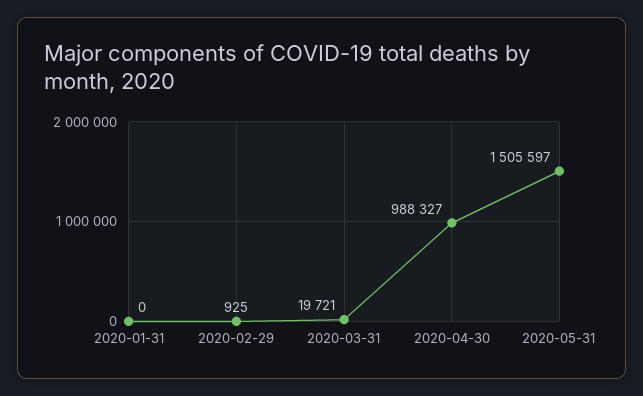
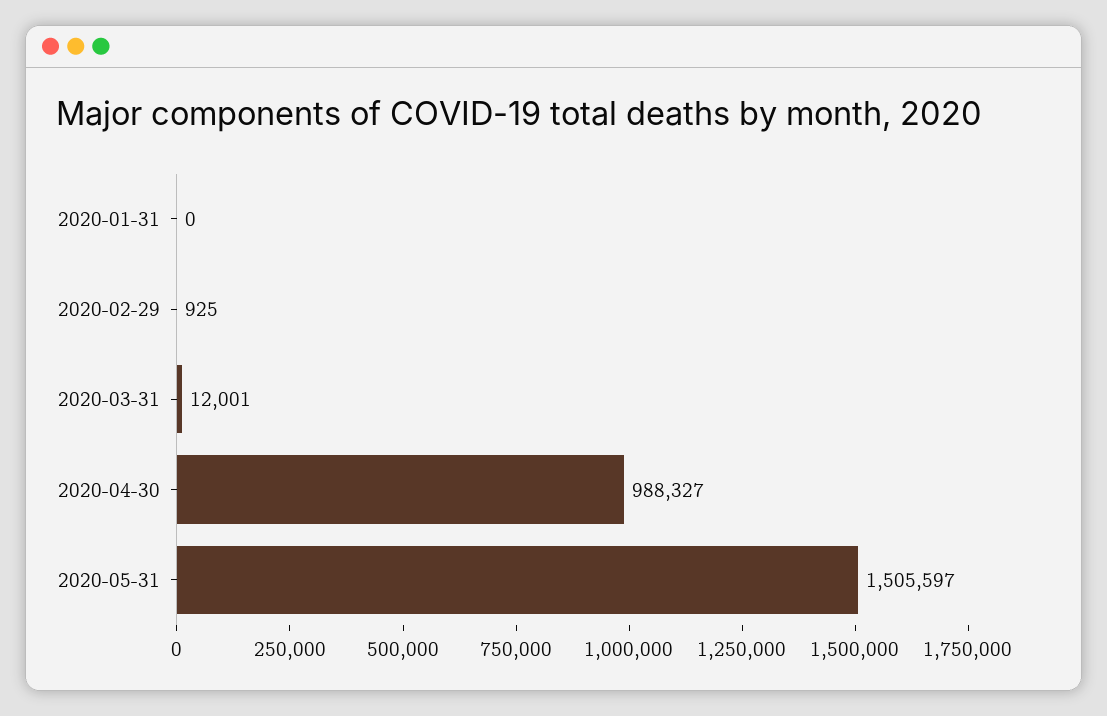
  {
    "2020-01-31": 0,
    "2020-02-29": 925,
-   "2020-03-31": 19721,
+   "2020-03-31": 12001,
    "2020-04-30": 988327,
    "2020-05-31": 1505597
  }

